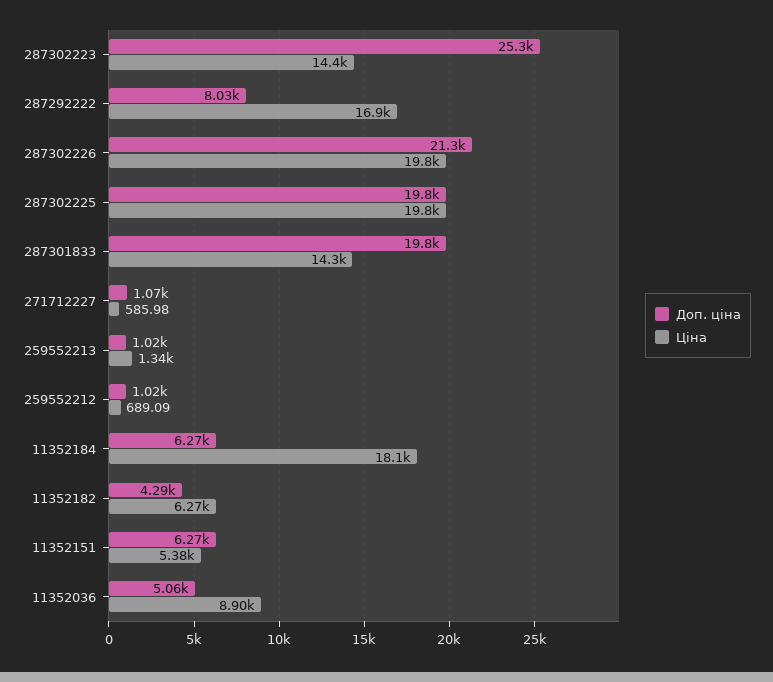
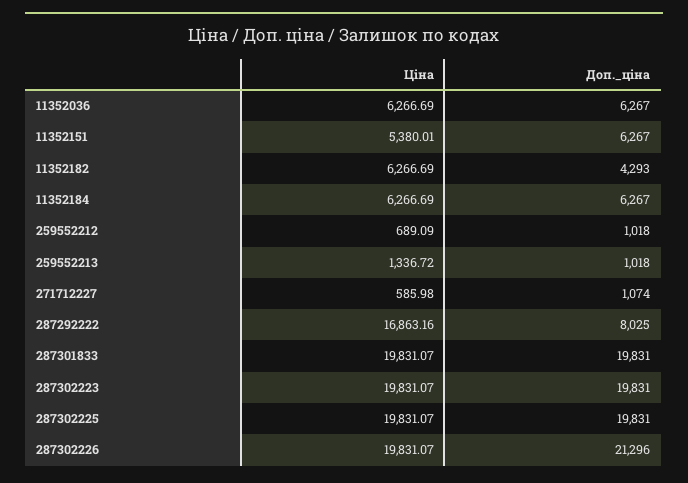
  {
    "Доп. ціна": {
-     "287302223": 25300,
+     "287302223": 19831,
      "287292222": 8025,
      "287302226": 21296,
      "287302225": 19831,
      "287301833": 19831,
      "271712227": 1074,
      "259552213": 1018,
      "259552212": 1018,
      "11352184": 6267,
      "11352182": 4293,
      "11352151": 6267,
-     "11352036": 5060
+     "11352036": 6267
    },
    "Ціна": {
-     "287302223": 14400,
+     "287302223": 19831.07,
      "287292222": 16863.16,
      "287302226": 19831.07,
      "287302225": 19831.07,
-     "287301833": 14300,
+     "287301833": 19831.07,
      "271712227": 585.98,
      "259552213": 1336.72,
      "259552212": 689.09,
-     "11352184": 18100,
+     "11352184": 6266.69,
      "11352182": 6266.69,
      "11352151": 5380.01,
-     "11352036": 8900
+     "11352036": 6266.69
    }
  }

